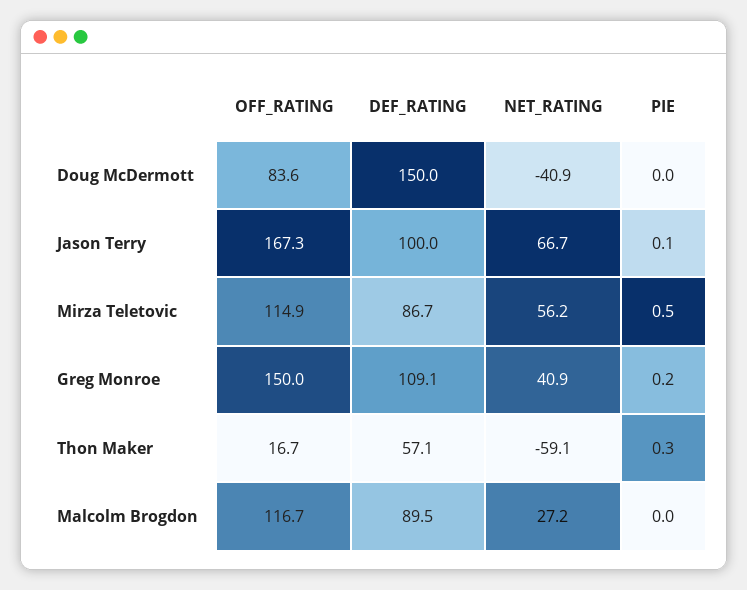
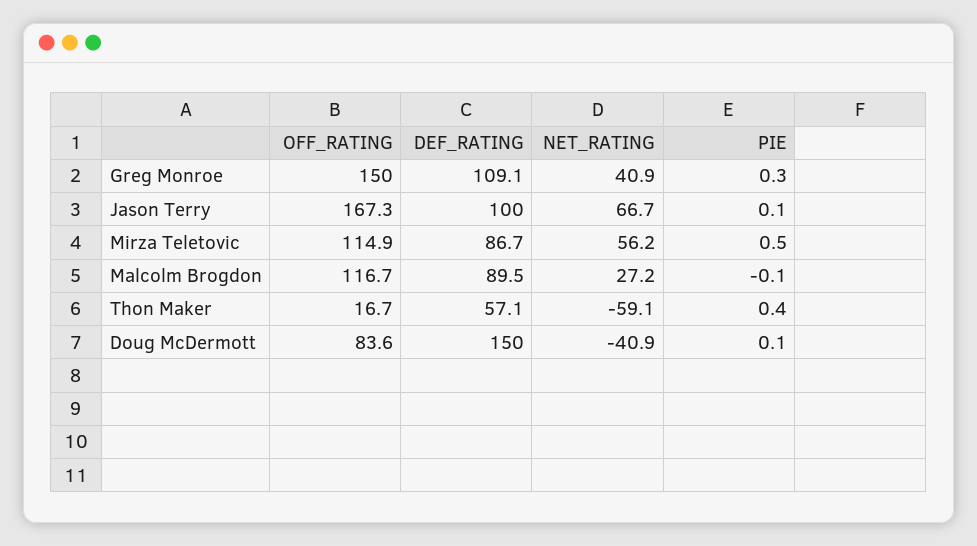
  {
    "OFF_RATING": {
      "Doug McDermott": 83.6,
      "Jason Terry": 167.3,
      "Mirza Teletovic": 114.9,
      "Greg Monroe": 150,
      "Thon Maker": 16.7,
      "Malcolm Brogdon": 116.7
    },
    "DEF_RATING": {
      "Doug McDermott": 150,
      "Jason Terry": 100,
      "Mirza Teletovic": 86.7,
      "Greg Monroe": 109.1,
      "Thon Maker": 57.1,
      "Malcolm Brogdon": 89.5
    },
    "NET_RATING": {
      "Doug McDermott": -40.9,
      "Jason Terry": 66.7,
      "Mirza Teletovic": 56.2,
      "Greg Monroe": 40.9,
      "Thon Maker": -59.1,
      "Malcolm Brogdon": 27.2
    },
    "PIE": {
-     "Doug McDermott": 0,
+     "Doug McDermott": 0.1,
      "Jason Terry": 0.1,
      "Mirza Teletovic": 0.5,
-     "Greg Monroe": 0.2,
+     "Greg Monroe": 0.3,
-     "Thon Maker": 0.3,
+     "Thon Maker": 0.4,
-     "Malcolm Brogdon": 0
+     "Malcolm Brogdon": -0.1
    }
  }

